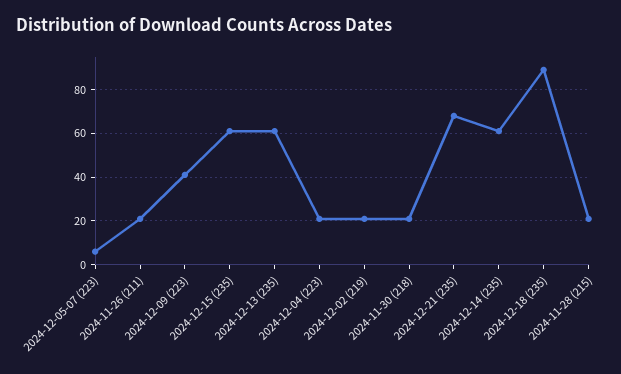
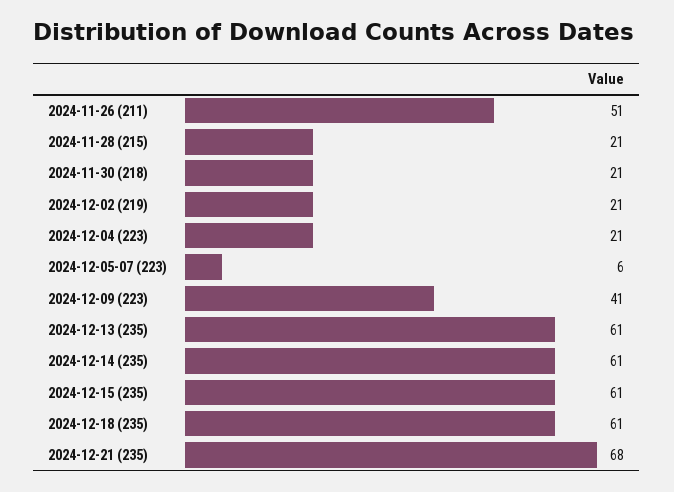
  {
    "2024-12-05-07 (223)": 6,
-   "2024-11-26 (211)": 20,
+   "2024-11-26 (211)": 51,
    "2024-12-09 (223)": 41,
    "2024-12-15 (235)": 61,
    "2024-12-13 (235)": 61,
    "2024-12-04 (223)": 21,
    "2024-12-02 (219)": 21,
    "2024-11-30 (218)": 21,
    "2024-12-21 (235)": 68,
    "2024-12-14 (235)": 61,
-   "2024-12-18 (235)": 90,
+   "2024-12-18 (235)": 61,
    "2024-11-28 (215)": 21
  }

